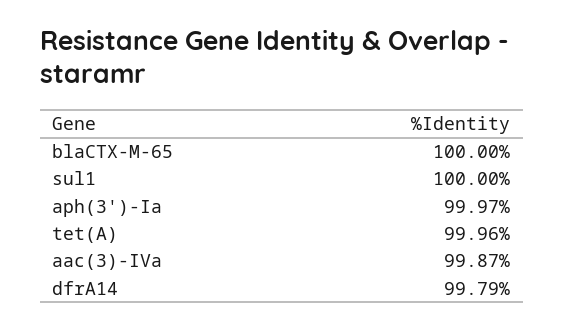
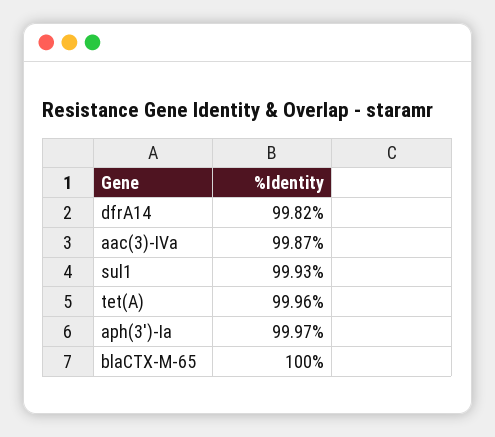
  {
    "blaCTX-M-65": 100,
-   "sul1": 100,
+   "sul1": 99.93,
    "aph(3')-Ia": 99.97,
    "tet(A)": 99.96,
    "aac(3)-IVa": 99.87,
-   "dfrA14": 99.79
+   "dfrA14": 99.82
  }

